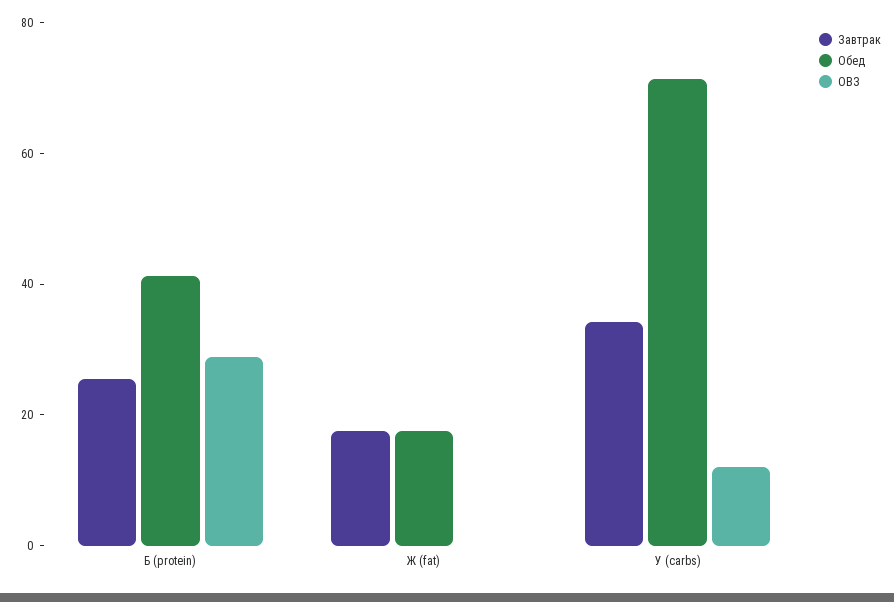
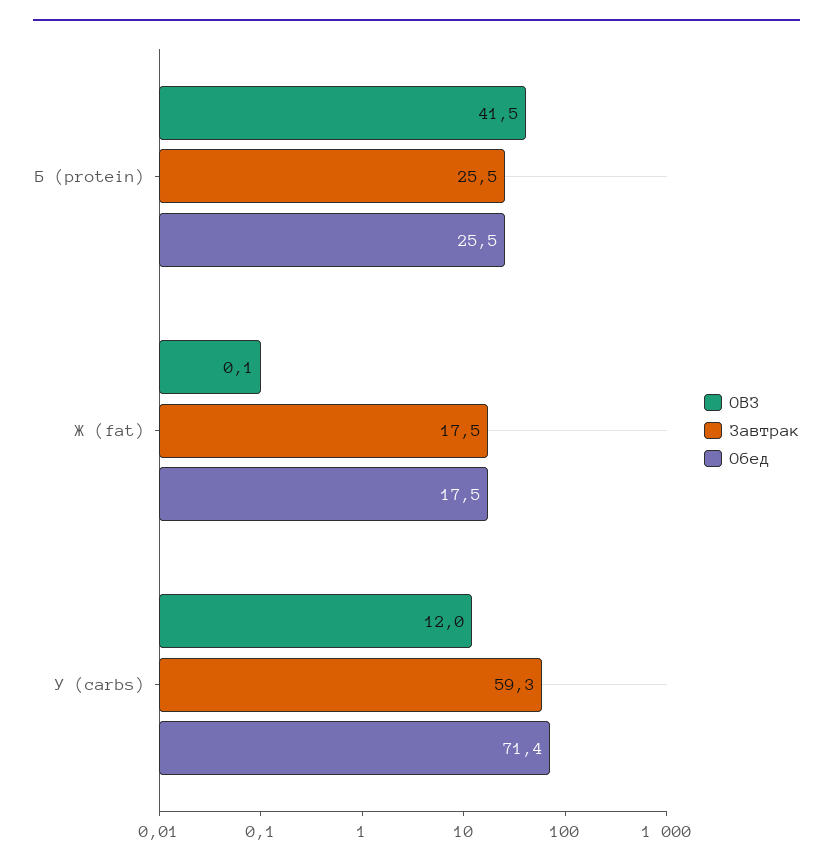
  {
    "Завтрак": {
      "Б (protein)": 25.5,
      "Ж (fat)": 17.5,
-     "У (carbs)": 35
+     "У (carbs)": 59.3
    },
    "Обед": {
-     "Б (protein)": 40,
+     "Б (protein)": 25.5,
      "Ж (fat)": 17.5,
      "У (carbs)": 71.4
    },
    "ОВЗ": {
-     "Б (protein)": 30,
+     "Б (protein)": 41.5,
      "Ж (fat)": 0.1,
      "У (carbs)": 12
    }
  }

